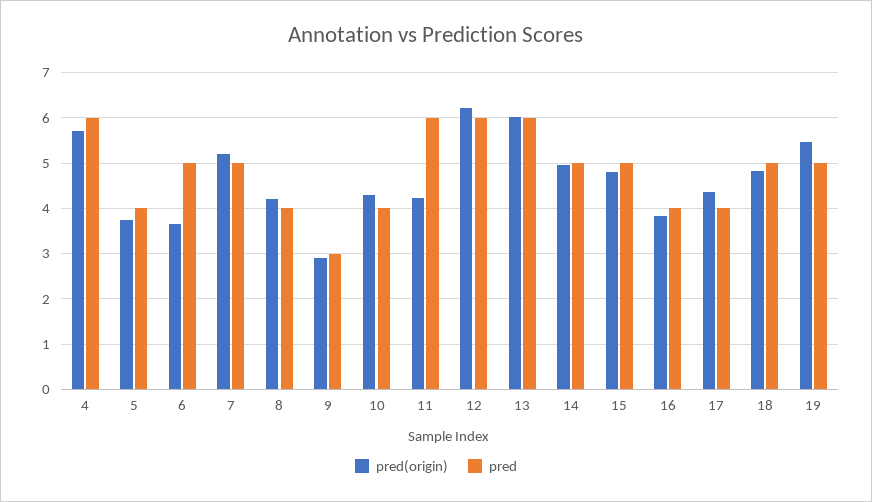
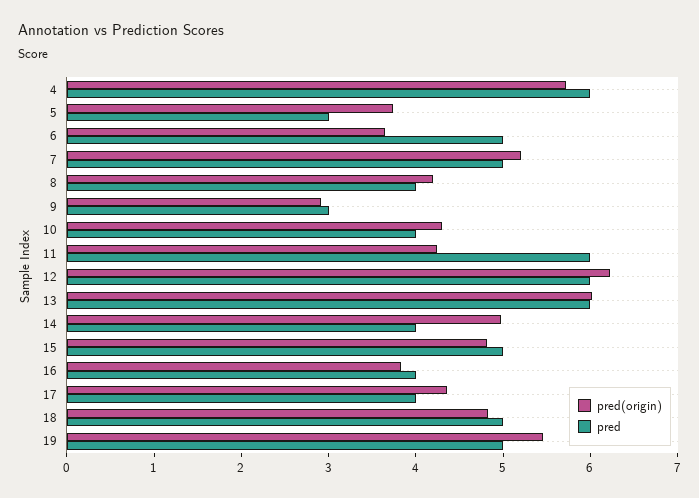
  {
    "pred(origin)": {
      "4": 5.8,
      "5": 3.8,
      "6": 3.6,
      "7": 5.2,
      "8": 4.2,
      "9": 3,
      "10": 4.4,
      "11": 4.2,
      "12": 6.2,
      "13": 6,
      "14": 5,
      "15": 4.8,
      "16": 3.8,
      "17": 4.4,
      "18": 4.8,
      "19": 5.4
    },
    "pred": {
      "4": 6,
-     "5": 4,
+     "5": 3,
      "6": 5,
      "7": 5,
      "8": 4,
      "9": 3,
      "10": 4,
      "11": 6,
      "12": 6,
      "13": 6,
-     "14": 5,
+     "14": 4,
      "15": 5,
      "16": 4,
      "17": 4,
      "18": 5,
      "19": 5
    }
  }

